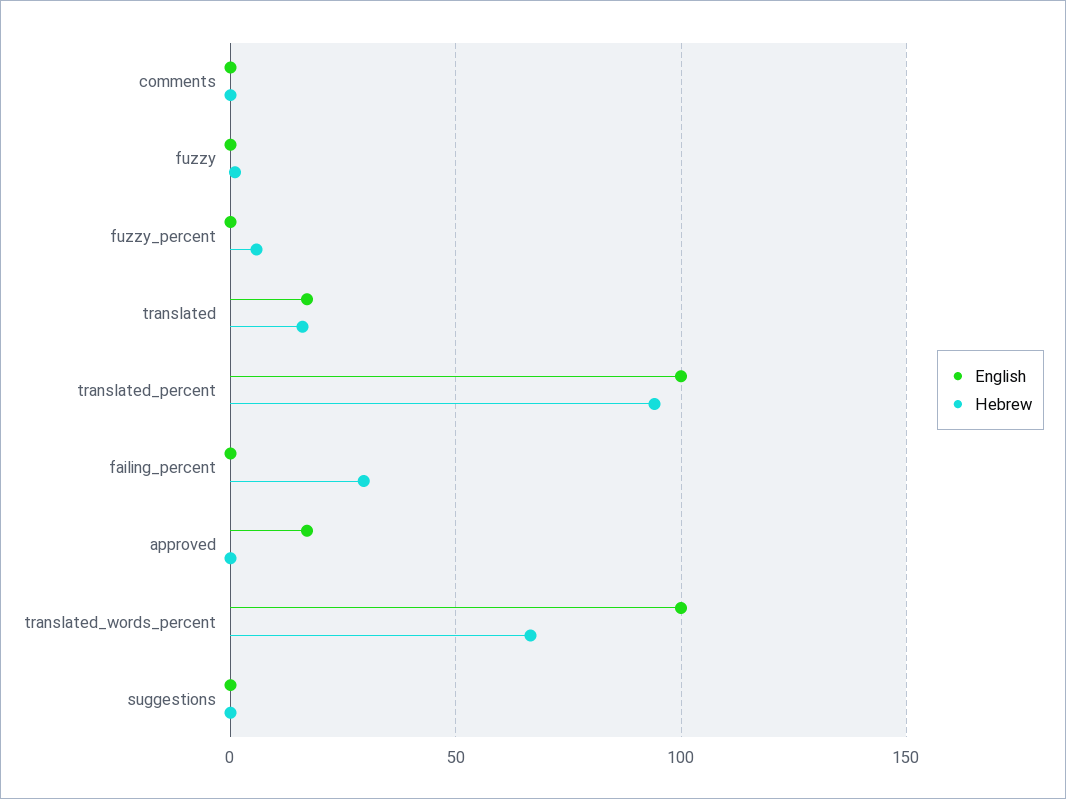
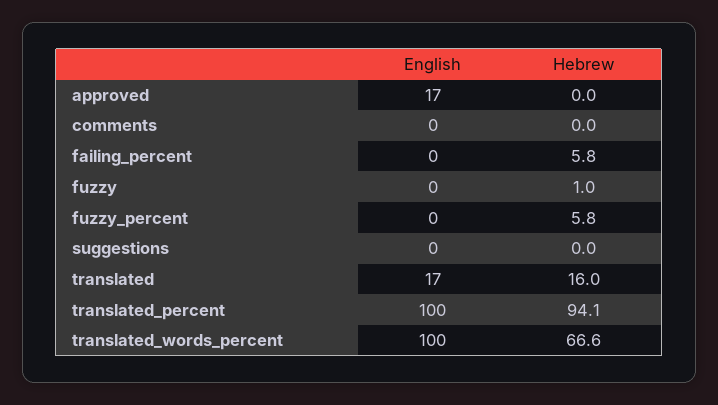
  {
    "English": {
      "comments": 0,
      "fuzzy": 0,
      "fuzzy_percent": 0,
      "translated": 17,
      "translated_percent": 100,
      "failing_percent": 0,
      "approved": 17,
      "translated_words_percent": 100,
      "suggestions": 0
    },
    "Hebrew": {
      "comments": 0,
      "fuzzy": 1,
      "fuzzy_percent": 5.8,
      "translated": 16,
      "translated_percent": 94.1,
-     "failing_percent": 30,
+     "failing_percent": 5.8,
      "approved": 0,
      "translated_words_percent": 66.6,
      "suggestions": 0
    }
  }

